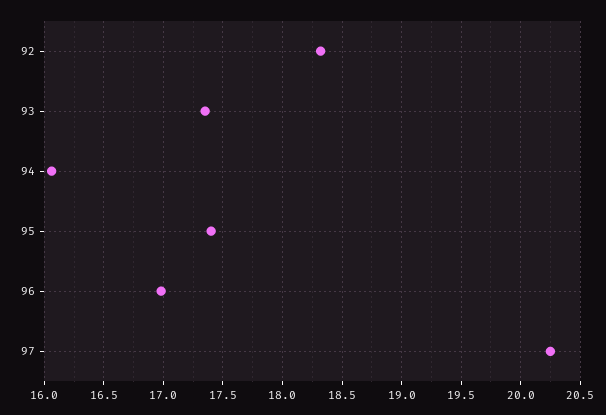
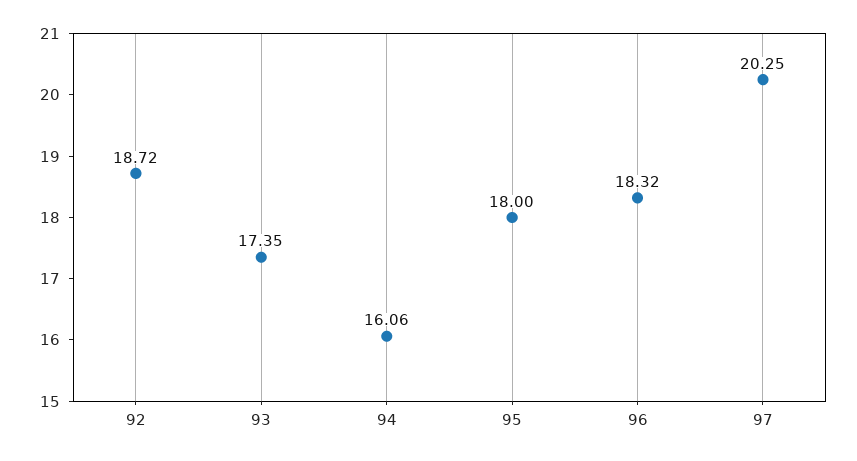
  {
-   "92": 18.3,
+   "92": 18.72,
    "93": 17.35,
    "94": 16.06,
-   "95": 17.4,
+   "95": 18,
-   "96": 17,
+   "96": 18.32,
    "97": 20.25
  }

